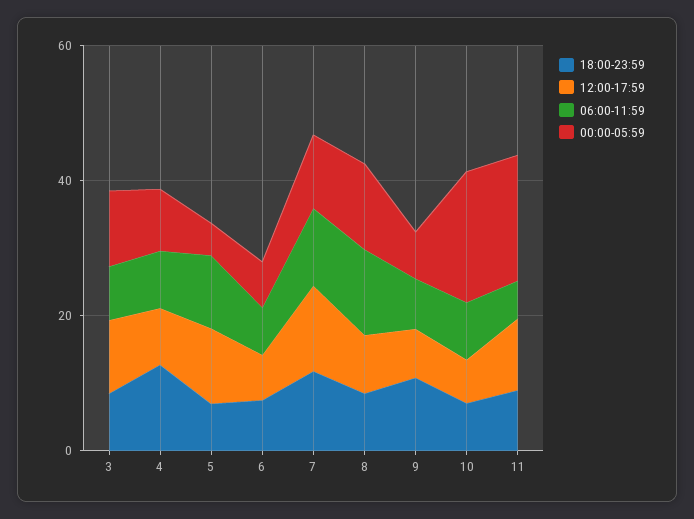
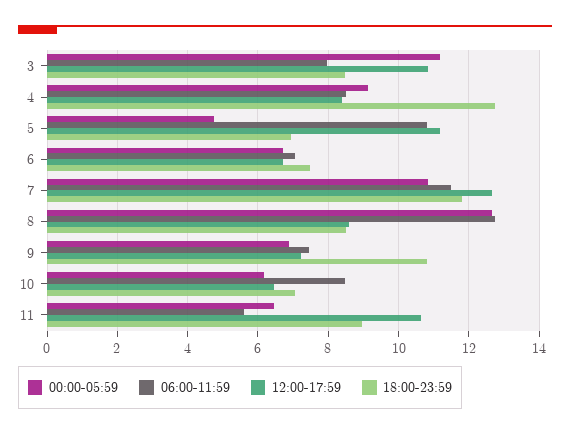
  {
    "18:00-23:59": {
      "3": 8.4,
      "4": 12.8,
      "5": 7,
      "6": 7.4,
      "7": 11.8,
      "8": 8.6,
      "9": 10.8,
      "10": 7,
      "11": 9
    },
    "12:00-17:59": {
      "3": 10.8,
      "4": 8.4,
      "5": 11.2,
      "6": 6.8,
      "7": 12.6,
      "8": 8.6,
      "9": 7.2,
      "10": 6.4,
      "11": 10.6
    },
    "06:00-11:59": {
      "3": 8,
      "4": 8.6,
      "5": 10.8,
      "6": 7,
      "7": 11.6,
      "8": 12.8,
      "9": 7.4,
      "10": 8.4,
      "11": 5.6
    },
    "00:00-05:59": {
      "3": 11.2,
      "4": 9.2,
      "5": 4.8,
      "6": 6.8,
      "7": 10.8,
      "8": 12.6,
      "9": 6.8,
-     "10": 20,
+     "10": 6.2,
-     "11": 20
+     "11": 6.4
    }
  }

